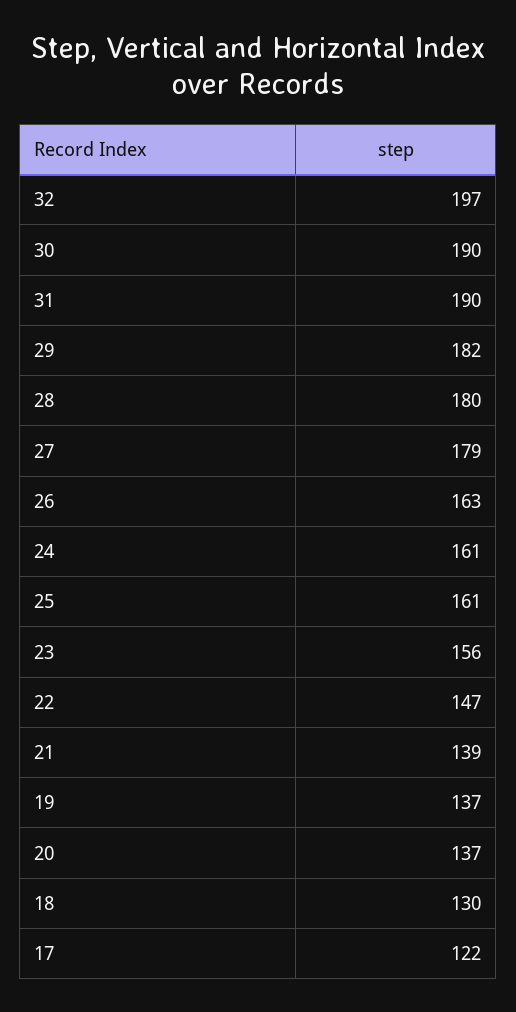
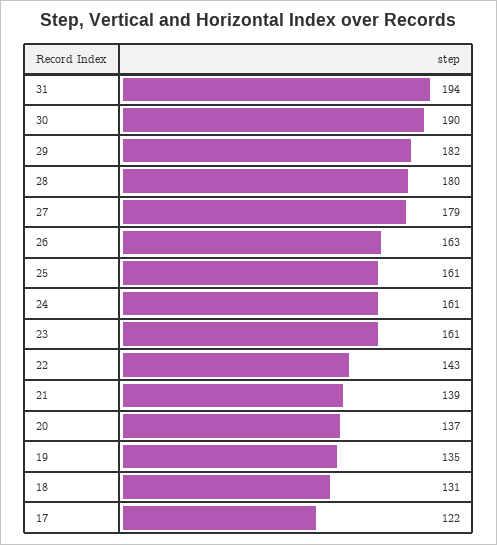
  {
-   "32": 197,
    "30": 190,
-   "31": 190,
+   "31": 194,
    "29": 182,
    "28": 180,
    "27": 179,
    "26": 163,
    "24": 161,
    "25": 161,
-   "23": 156,
+   "23": 161,
-   "22": 147,
+   "22": 143,
    "21": 139,
-   "19": 137,
+   "19": 135,
    "20": 137,
-   "18": 130,
+   "18": 131,
    "17": 122
  }

